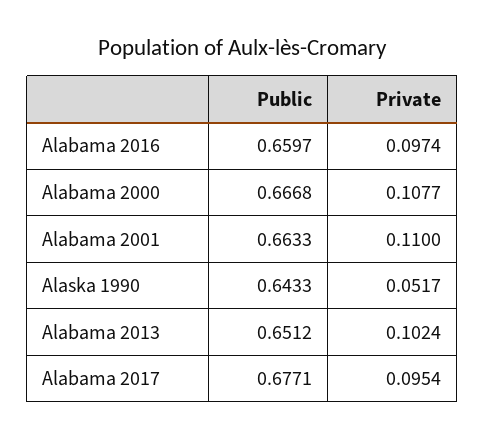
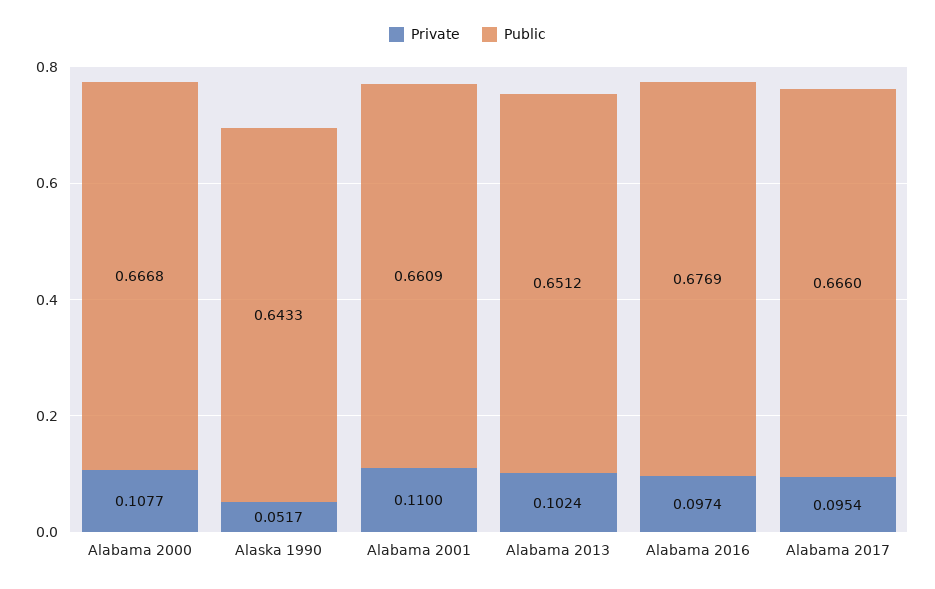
  {
    "Public": {
-     "Alabama 2016": 0.6597,
+     "Alabama 2016": 0.6769,
      "Alabama 2000": 0.6668,
-     "Alabama 2001": 0.6633,
+     "Alabama 2001": 0.6609,
      "Alaska 1990": 0.6433,
      "Alabama 2013": 0.6512,
-     "Alabama 2017": 0.6771
+     "Alabama 2017": 0.666
    },
    "Private": {
      "Alabama 2016": 0.0974,
      "Alabama 2000": 0.1077,
      "Alabama 2001": 0.11,
      "Alaska 1990": 0.0517,
      "Alabama 2013": 0.1024,
      "Alabama 2017": 0.0954
    }
  }

